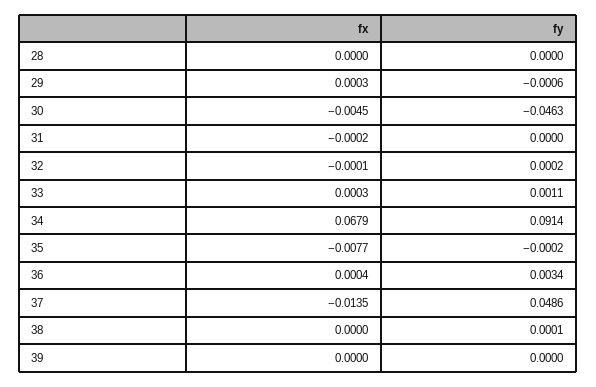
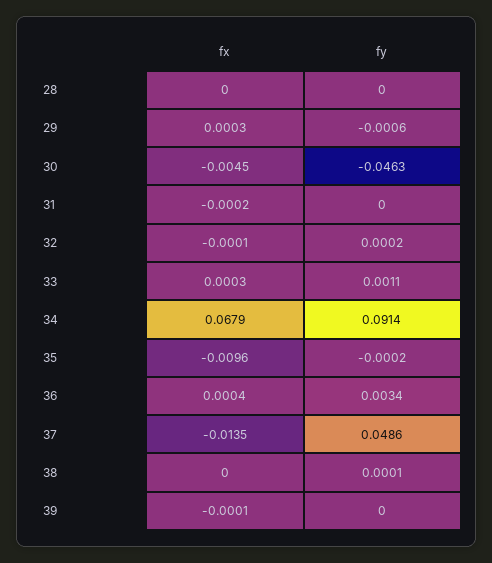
  {
    "fx": {
      "28": 0,
      "29": 0.0003,
      "30": -0.0045,
      "31": -0.0002,
      "32": -0.0001,
      "33": 0.0003,
      "34": 0.0679,
-     "35": -0.0077,
+     "35": -0.0096,
      "36": 0.0004,
      "37": -0.0135,
      "38": 0,
-     "39": 0
+     "39": -0.0001
    },
    "fy": {
      "28": 0,
      "29": -0.0006,
      "30": -0.0463,
      "31": 0,
      "32": 0.0002,
      "33": 0.0011,
      "34": 0.0914,
      "35": -0.0002,
      "36": 0.0034,
      "37": 0.0486,
      "38": 0.0001,
      "39": 0
    }
  }

